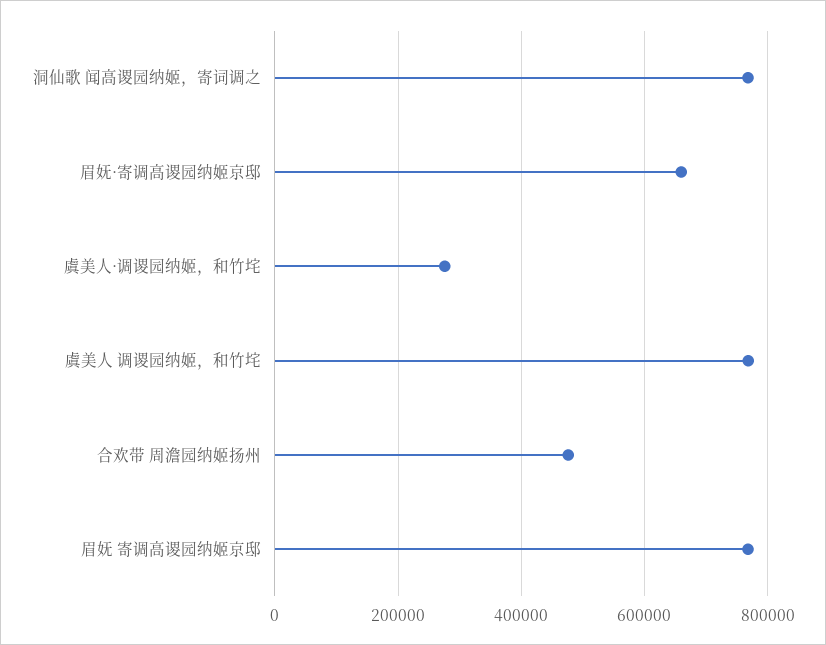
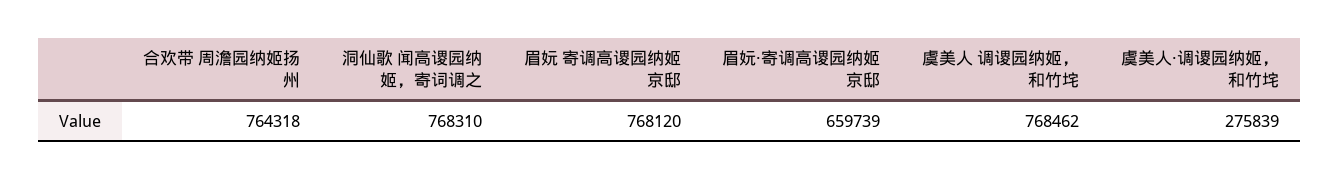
  {
    "洞仙歌 闻高谡园纳姬，寄词调之": 768310,
    "眉妩·寄调高谡园纳姬京邸": 659739,
    "虞美人·调谡园纳姬，和竹垞": 275839,
    "虞美人 调谡园纳姬，和竹垞": 768462,
-   "合欢带 周澹园纳姬扬州": 480000,
+   "合欢带 周澹园纳姬扬州": 764318,
    "眉妩 寄调高谡园纳姬京邸": 768120
  }

